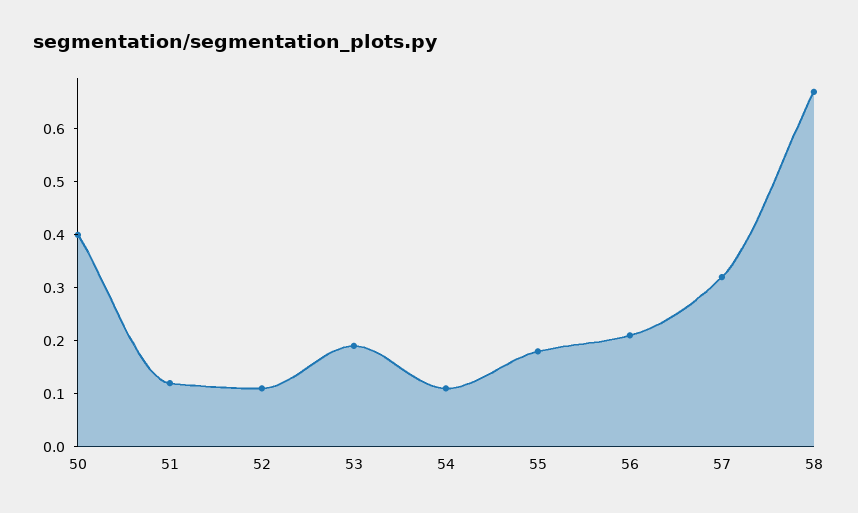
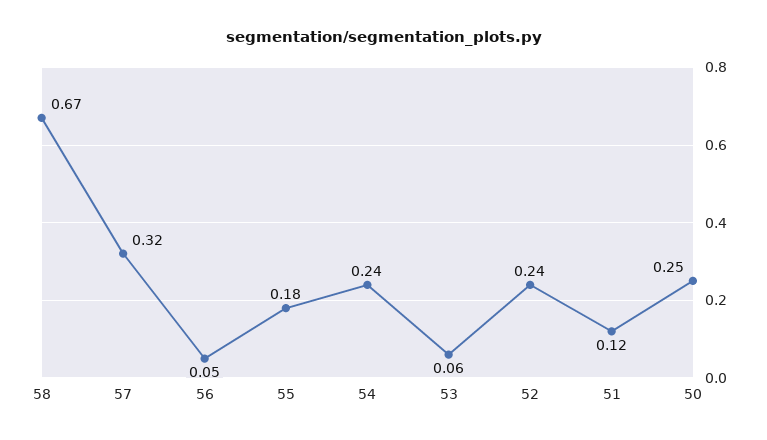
  {
-   "50": 0.4,
+   "50": 0.25,
    "51": 0.12,
-   "52": 0.1,
+   "52": 0.24,
-   "53": 0.2,
+   "53": 0.06,
-   "54": 0.1,
+   "54": 0.24,
    "55": 0.18,
-   "56": 0.2,
+   "56": 0.05,
    "57": 0.32,
    "58": 0.67
  }

